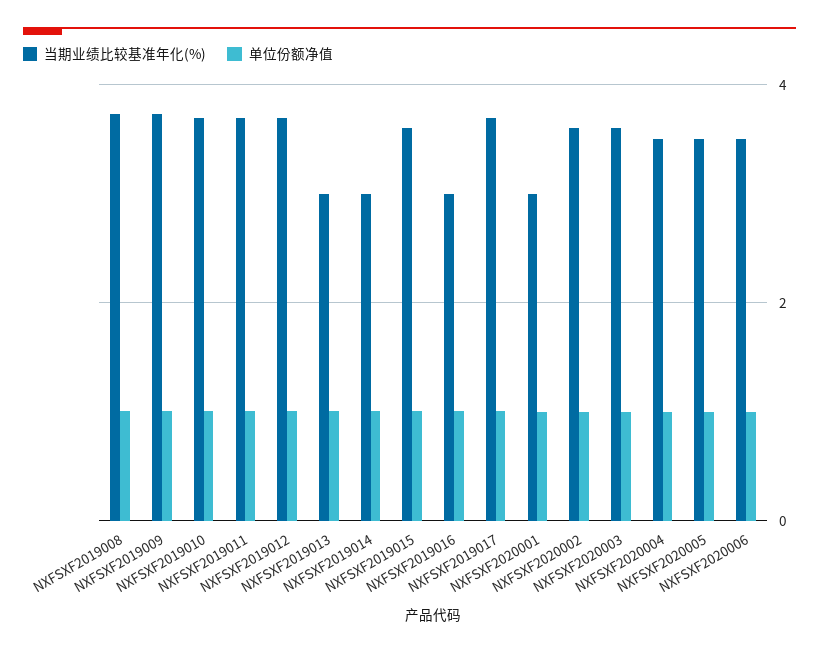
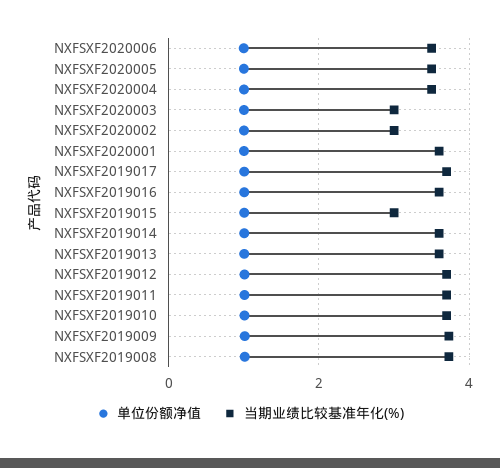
  {
    "当期业绩比较基准年化(%)": {
      "NXFSXF2019008": 3.8,
      "NXFSXF2019009": 3.8,
      "NXFSXF2019010": 3.8,
      "NXFSXF2019011": 3.8,
      "NXFSXF2019012": 3.8,
-     "NXFSXF2019013": 3,
+     "NXFSXF2019013": 3.6,
-     "NXFSXF2019014": 3,
+     "NXFSXF2019014": 3.6,
-     "NXFSXF2019015": 3.6,
+     "NXFSXF2019015": 3,
-     "NXFSXF2019016": 3,
+     "NXFSXF2019016": 3.6,
      "NXFSXF2019017": 3.8,
-     "NXFSXF2020001": 3,
+     "NXFSXF2020001": 3.6,
-     "NXFSXF2020002": 3.6,
+     "NXFSXF2020002": 3,
-     "NXFSXF2020003": 3.6,
+     "NXFSXF2020003": 3,
      "NXFSXF2020004": 3.6,
      "NXFSXF2020005": 3.6,
      "NXFSXF2020006": 3.6
    },
    "单位份额净值": {
      "NXFSXF2019008": 1,
      "NXFSXF2019009": 1,
      "NXFSXF2019010": 1,
      "NXFSXF2019011": 1,
      "NXFSXF2019012": 1,
      "NXFSXF2019013": 1,
      "NXFSXF2019014": 1,
      "NXFSXF2019015": 1,
      "NXFSXF2019016": 1,
      "NXFSXF2019017": 1,
      "NXFSXF2020001": 1,
      "NXFSXF2020002": 1,
      "NXFSXF2020003": 1,
      "NXFSXF2020004": 1,
      "NXFSXF2020005": 1,
      "NXFSXF2020006": 1
    }
  }

